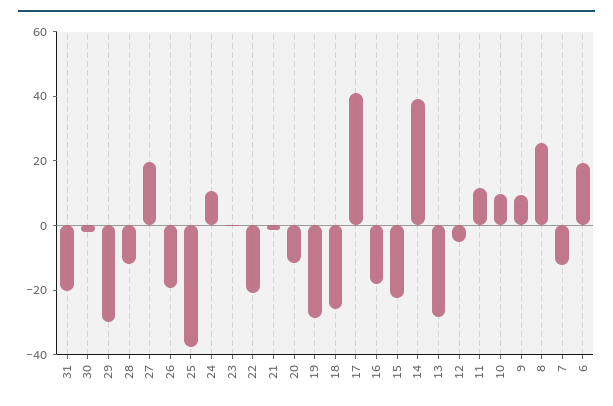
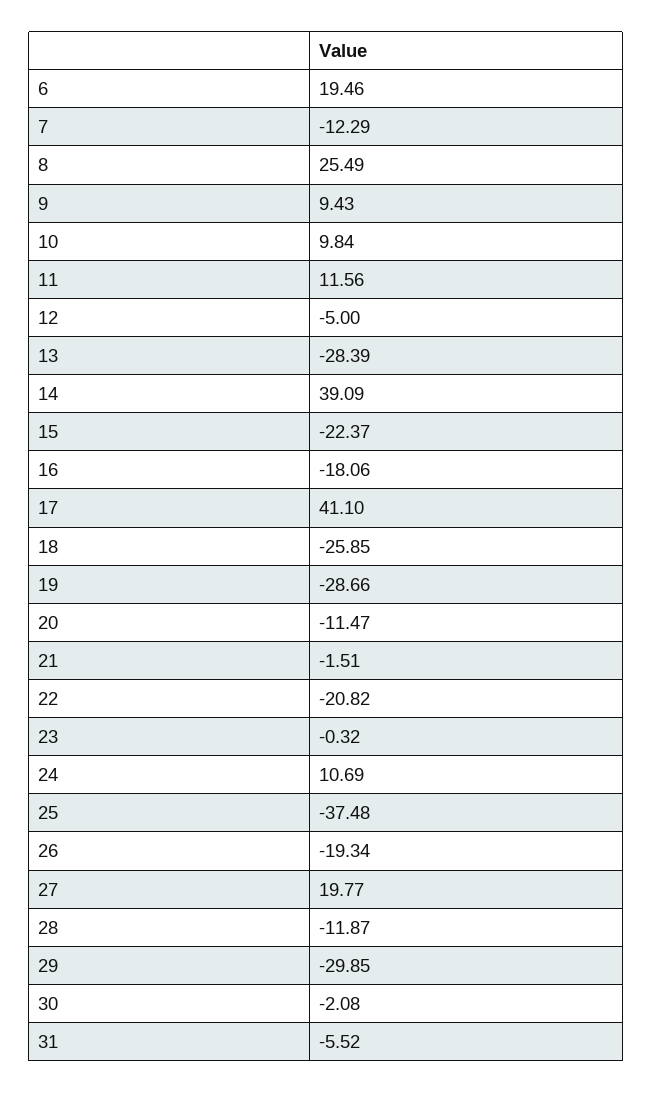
  {
-   "31": -20,
+   "31": -5.52,
    "30": -2.08,
    "29": -29.85,
    "28": -11.87,
    "27": 19.77,
    "26": -19.34,
    "25": -37.48,
    "24": 10.69,
    "23": -0.32,
    "22": -20.82,
    "21": -1.51,
    "20": -11.47,
    "19": -28.66,
    "18": -25.85,
    "17": 41.1,
    "16": -18.06,
    "15": -22.37,
    "14": 39.09,
    "13": -28.39,
    "12": -5,
    "11": 11.56,
    "10": 9.84,
    "9": 9.43,
    "8": 25.49,
    "7": -12.29,
    "6": 19.46
  }

